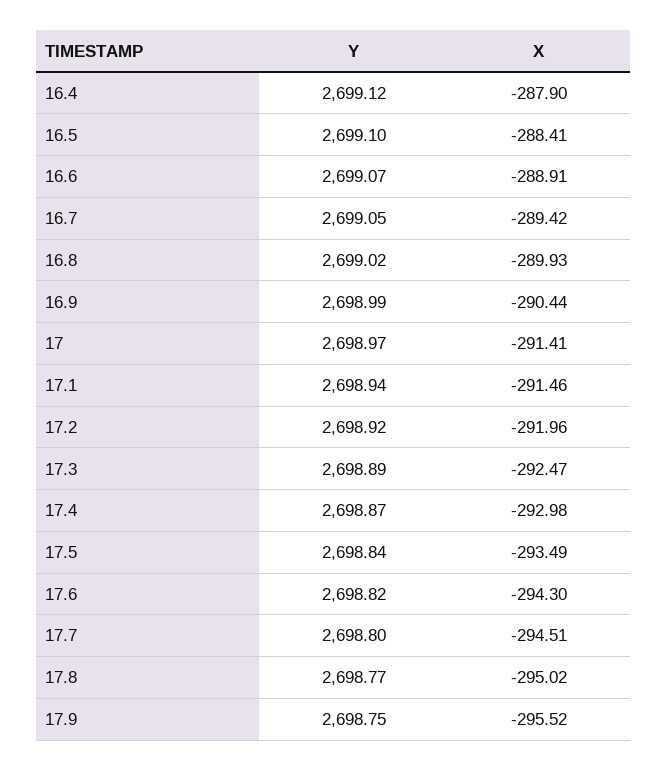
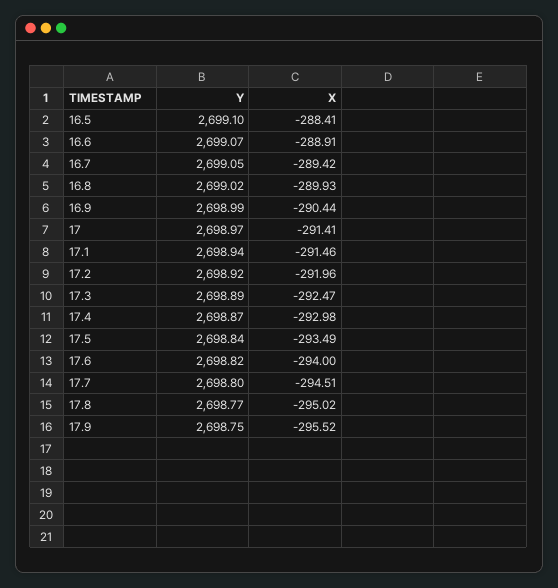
  {
    "Y": {
-     "16.4": 2699.12,
      "16.5": 2699.1,
      "16.6": 2699.07,
      "16.7": 2699.05,
      "16.8": 2699.02,
      "16.9": 2698.99,
      "17": 2698.97,
      "17.1": 2698.94,
      "17.2": 2698.92,
      "17.3": 2698.89,
      "17.4": 2698.87,
      "17.5": 2698.84,
      "17.6": 2698.82,
      "17.7": 2698.8,
      "17.8": 2698.77,
      "17.9": 2698.75
    },
    "X": {
-     "16.4": -287.9,
      "16.5": -288.41,
      "16.6": -288.91,
      "16.7": -289.42,
      "16.8": -289.93,
      "16.9": -290.44,
      "17": -291.41,
      "17.1": -291.46,
      "17.2": -291.96,
      "17.3": -292.47,
      "17.4": -292.98,
      "17.5": -293.49,
-     "17.6": -294.3,
+     "17.6": -294,
      "17.7": -294.51,
      "17.8": -295.02,
      "17.9": -295.52
    }
  }

